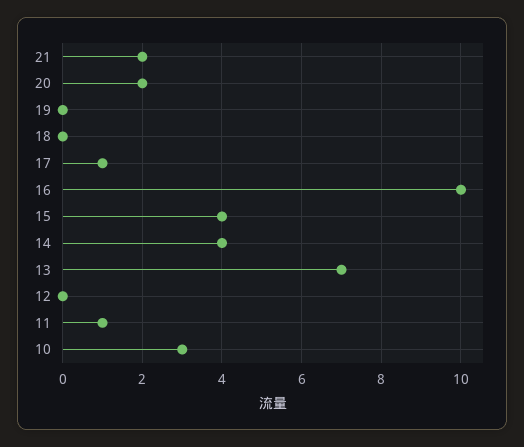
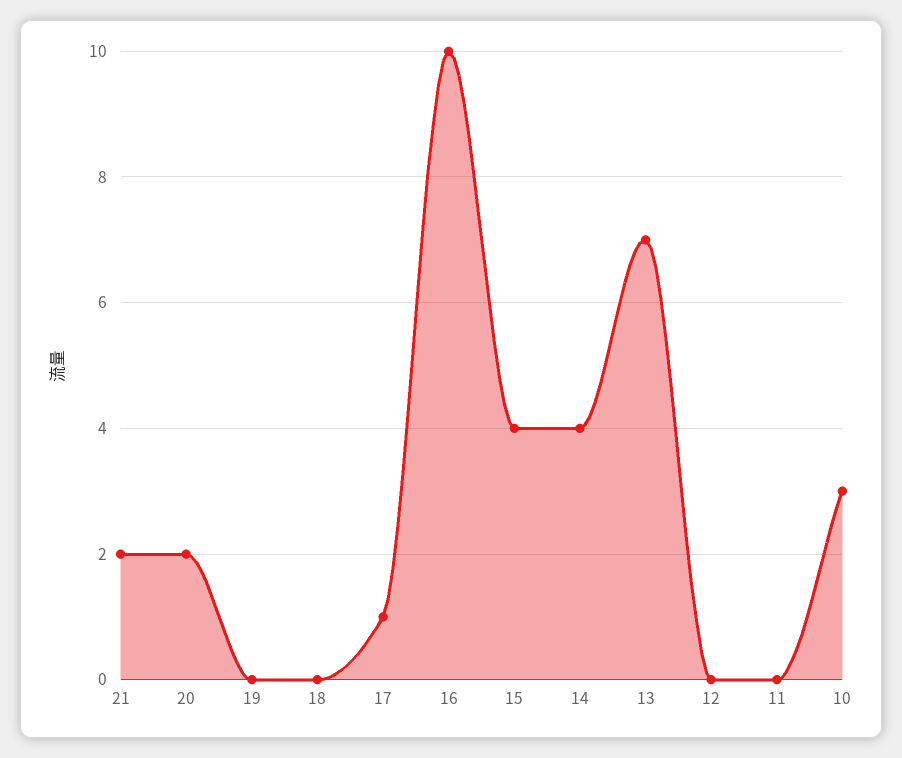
  {
    "21": 2,
    "20": 2,
    "19": 0,
    "18": 0,
    "17": 1,
    "16": 10,
    "15": 4,
    "14": 4,
    "13": 7,
    "12": 0,
-   "11": 1,
+   "11": 0,
    "10": 3
  }

